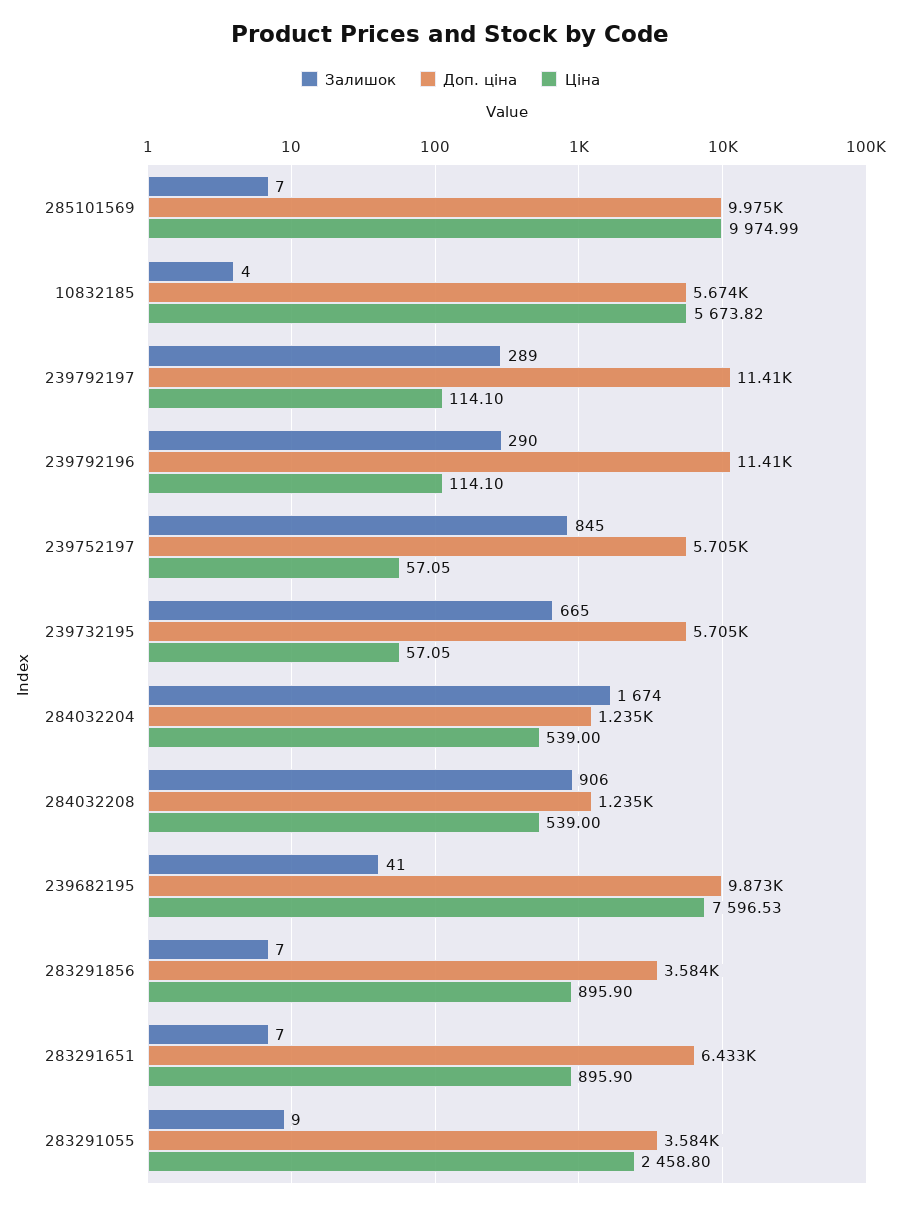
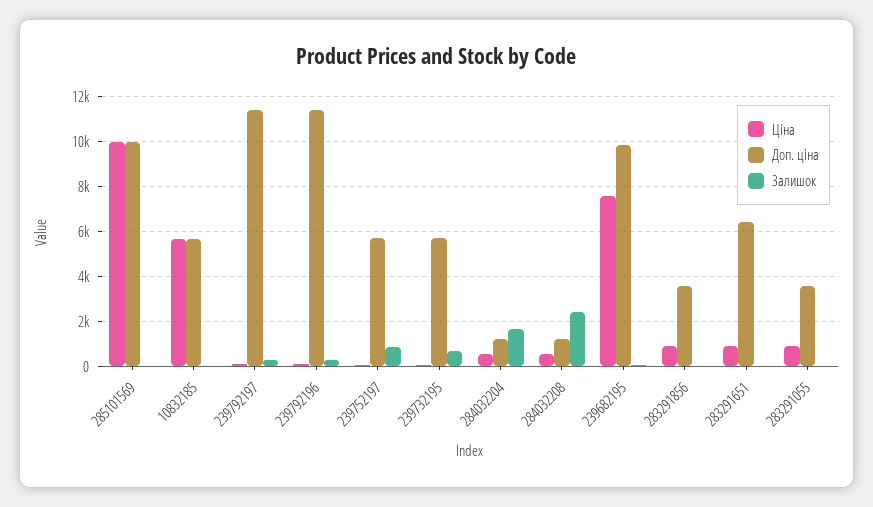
  {
    "Залишок": {
      "285101569": 7,
      "10832185": 4,
      "239792197": 289,
      "239792196": 290,
      "239752197": 845,
      "239732195": 665,
      "284032204": 1674,
-     "284032208": 906,
+     "284032208": 2500,
      "239682195": 41,
      "283291856": 7,
      "283291651": 7,
      "283291055": 9
    },
    "Доп. ціна": {
      "285101569": 9975,
      "10832185": 5674,
      "239792197": 11410,
      "239792196": 11410,
      "239752197": 5705,
      "239732195": 5705,
      "284032204": 1235,
      "284032208": 1235,
      "239682195": 9873,
      "283291856": 3584,
      "283291651": 6433,
      "283291055": 3584
    },
    "Ціна": {
      "285101569": 9974.99,
      "10832185": 5673.82,
      "239792197": 114.1,
      "239792196": 114.1,
      "239752197": 57.05,
      "239732195": 57.05,
      "284032204": 539,
      "284032208": 539,
      "239682195": 7596.53,
      "283291856": 895.9,
      "283291651": 895.9,
-     "283291055": 2458.8
+     "283291055": 1000
    }
  }

